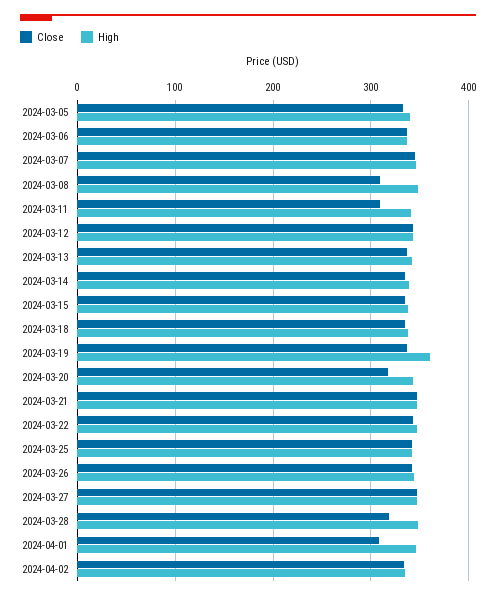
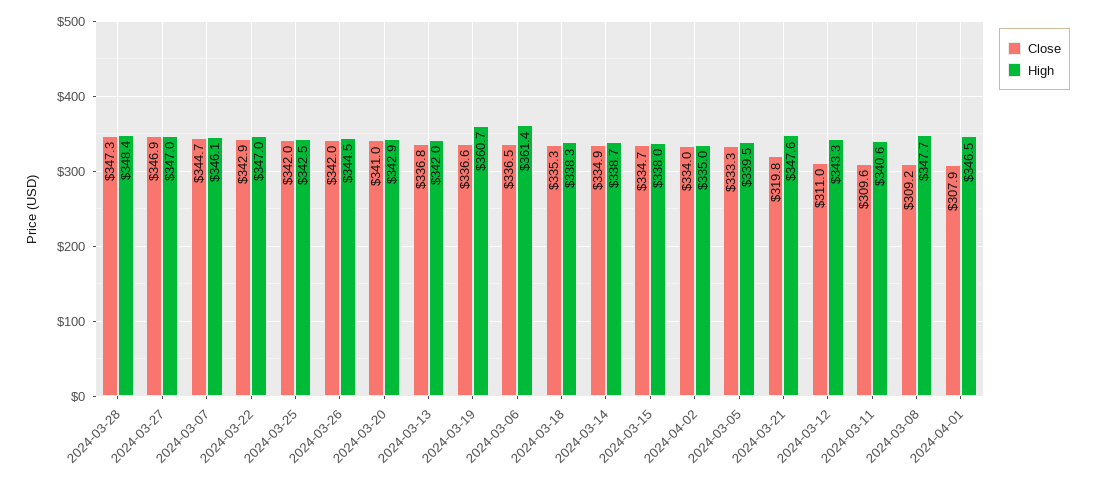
  {
    "Close": {
      "2024-03-05": 333.3,
      "2024-03-06": 336.5,
      "2024-03-07": 344.7,
      "2024-03-08": 309.2,
      "2024-03-11": 309.6,
-     "2024-03-12": 340,
+     "2024-03-12": 311,
      "2024-03-13": 336.8,
      "2024-03-14": 334.9,
      "2024-03-15": 334.7,
      "2024-03-18": 335.3,
      "2024-03-19": 336.6,
-     "2024-03-20": 320,
+     "2024-03-20": 341,
-     "2024-03-21": 350,
+     "2024-03-21": 319.8,
      "2024-03-22": 342.9,
      "2024-03-25": 342,
      "2024-03-26": 342,
      "2024-03-27": 346.9,
-     "2024-03-28": 320,
+     "2024-03-28": 347.3,
      "2024-04-01": 307.9,
      "2024-04-02": 334
    },
    "High": {
      "2024-03-05": 339.5,
-     "2024-03-06": 340,
+     "2024-03-06": 361.4,
      "2024-03-07": 346.1,
      "2024-03-08": 347.7,
      "2024-03-11": 340.6,
      "2024-03-12": 343.3,
      "2024-03-13": 342,
      "2024-03-14": 338.7,
      "2024-03-15": 338,
      "2024-03-18": 338.3,
      "2024-03-19": 360.7,
      "2024-03-20": 342.9,
      "2024-03-21": 347.6,
      "2024-03-22": 347,
      "2024-03-25": 342.5,
      "2024-03-26": 344.5,
      "2024-03-27": 347,
      "2024-03-28": 348.4,
      "2024-04-01": 346.5,
      "2024-04-02": 335
    }
  }

